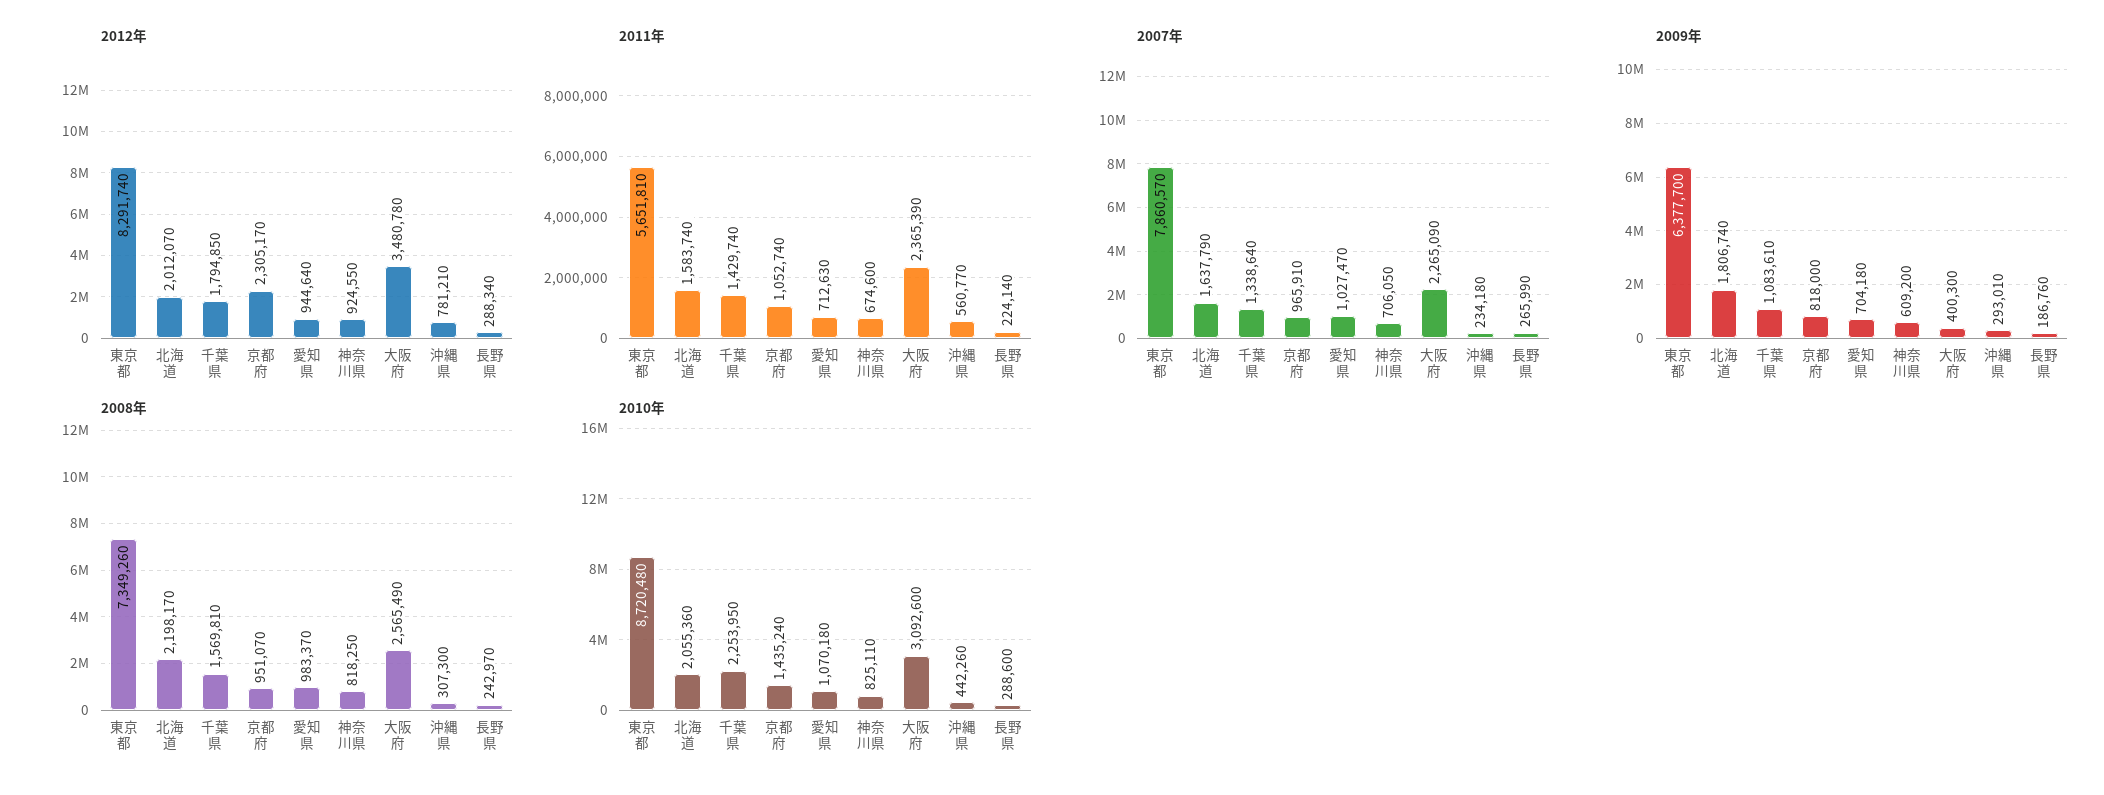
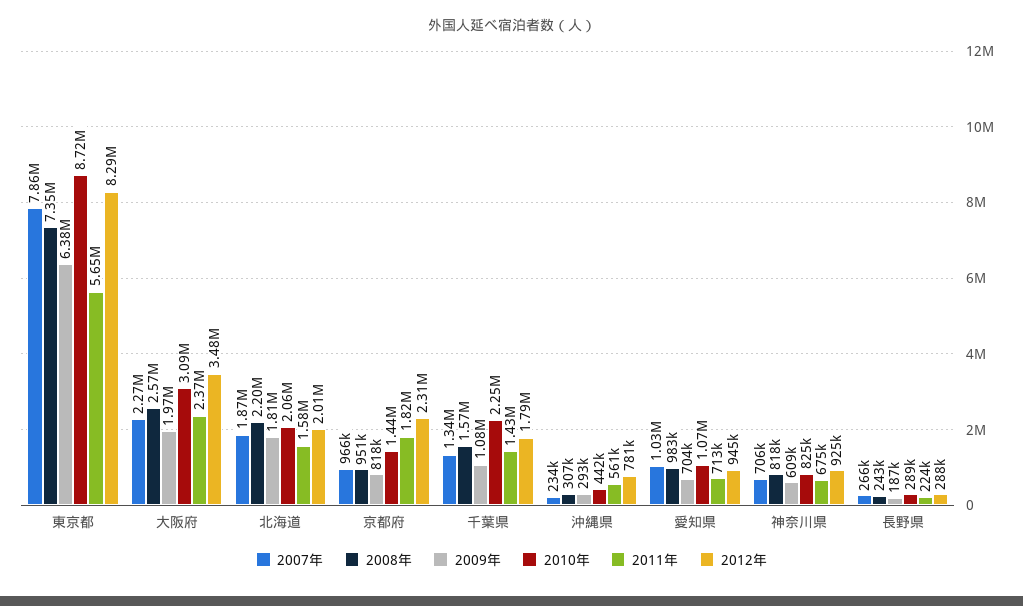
  {
    "2012年": {
      "東京都": 8291740,
      "北海道": 2012070,
      "千葉県": 1794850,
      "京都府": 2305170,
      "愛知県": 944640,
      "神奈川県": 924550,
      "大阪府": 3480780,
      "沖縄県": 781210,
      "長野県": 288340
    },
    "2011年": {
      "東京都": 5651810,
      "北海道": 1583740,
      "千葉県": 1429740,
-     "京都府": 1052740,
+     "京都府": 1820000,
      "愛知県": 712630,
      "神奈川県": 674600,
      "大阪府": 2365390,
      "沖縄県": 560770,
      "長野県": 224140
    },
    "2007年": {
      "東京都": 7860570,
-     "北海道": 1637790,
+     "北海道": 1870000,
      "千葉県": 1338640,
      "京都府": 965910,
      "愛知県": 1027470,
      "神奈川県": 706050,
      "大阪府": 2265090,
      "沖縄県": 234180,
      "長野県": 265990
    },
    "2009年": {
      "東京都": 6377700,
      "北海道": 1806740,
      "千葉県": 1083610,
      "京都府": 818000,
      "愛知県": 704180,
      "神奈川県": 609200,
-     "大阪府": 400300,
+     "大阪府": 1970000,
      "沖縄県": 293010,
      "長野県": 186760
    },
    "2008年": {
      "東京都": 7349260,
      "北海道": 2198170,
      "千葉県": 1569810,
      "京都府": 951070,
      "愛知県": 983370,
      "神奈川県": 818250,
      "大阪府": 2565490,
      "沖縄県": 307300,
      "長野県": 242970
    },
    "2010年": {
      "東京都": 8720480,
      "北海道": 2055360,
      "千葉県": 2253950,
      "京都府": 1435240,
      "愛知県": 1070180,
      "神奈川県": 825110,
      "大阪府": 3092600,
      "沖縄県": 442260,
      "長野県": 288600
    }
  }

